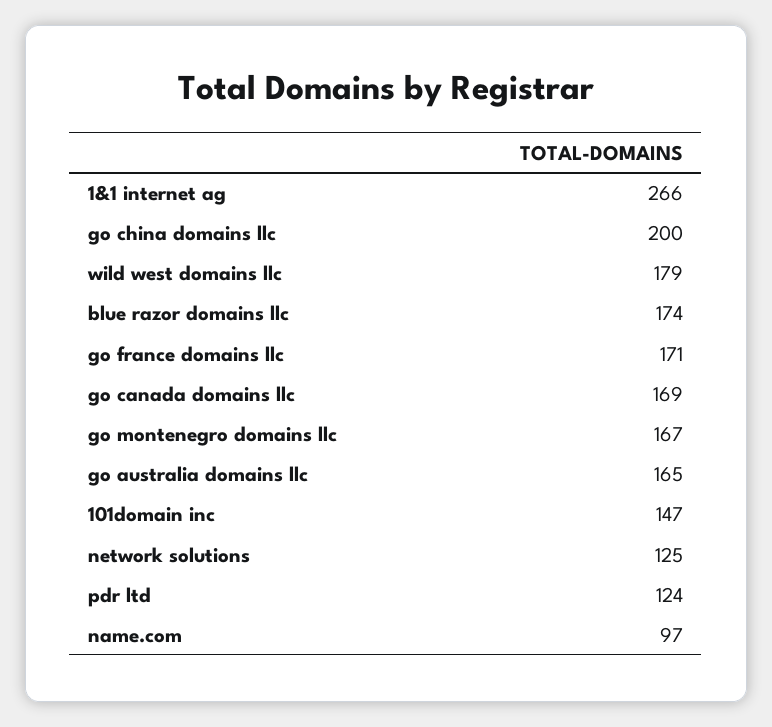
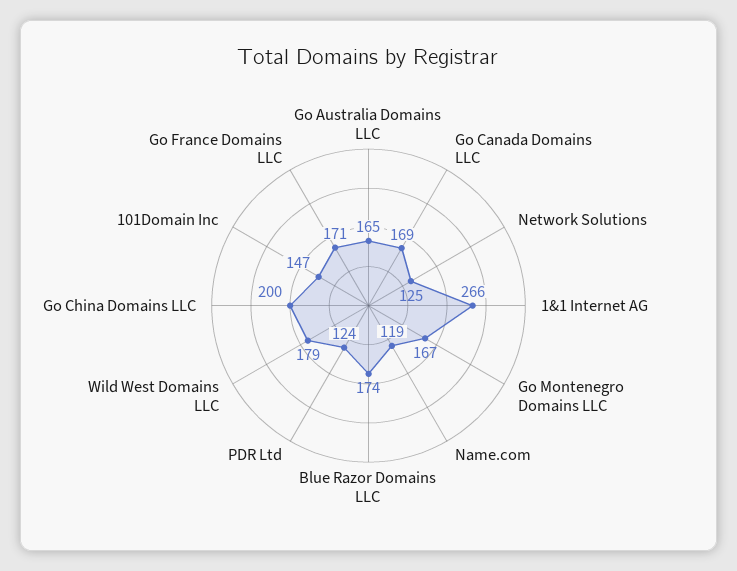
  {
    "1&1 internet ag": 266,
    "go china domains llc": 200,
    "wild west domains llc": 179,
    "blue razor domains llc": 174,
    "go france domains llc": 171,
    "go canada domains llc": 169,
    "go montenegro domains llc": 167,
    "go australia domains llc": 165,
    "101domain inc": 147,
    "network solutions": 125,
    "pdr ltd": 124,
-   "name.com": 97
+   "name.com": 119
  }

